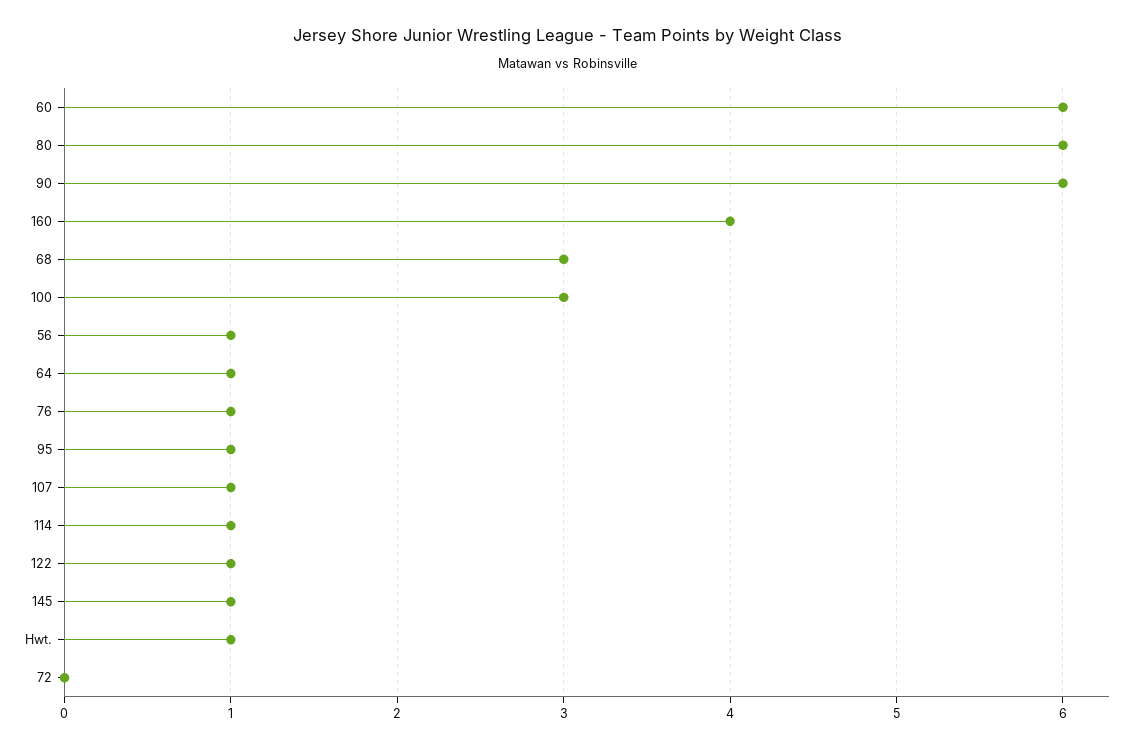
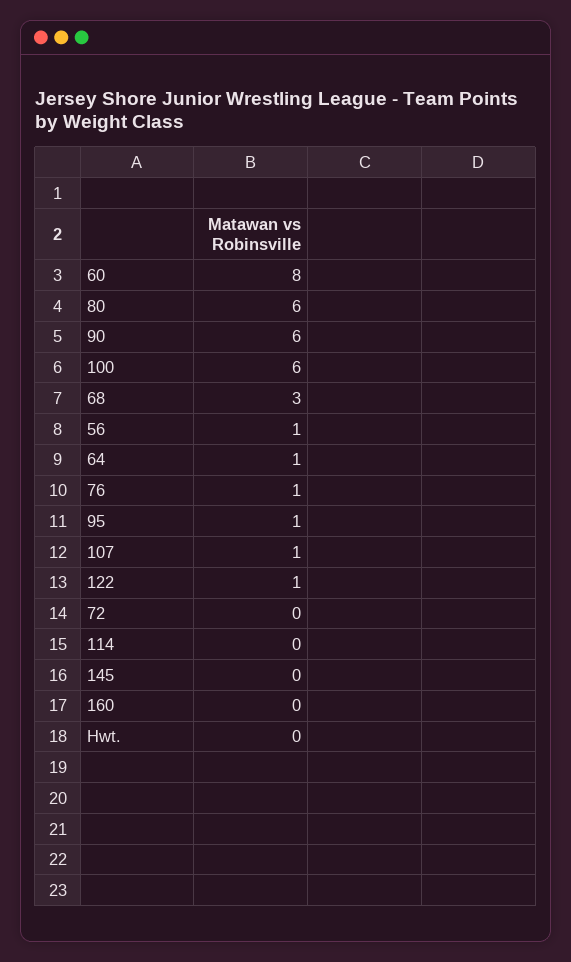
  {
-   "60": 6,
+   "60": 8,
    "80": 6,
    "90": 6,
-   "160": 4,
+   "160": 0,
    "68": 3,
-   "100": 3,
+   "100": 6,
    "56": 1,
    "64": 1,
    "76": 1,
    "95": 1,
    "107": 1,
-   "114": 1,
+   "114": 0,
    "122": 1,
-   "145": 1,
+   "145": 0,
-   "Hwt.": 1,
+   "Hwt.": 0,
    "72": 0
  }

